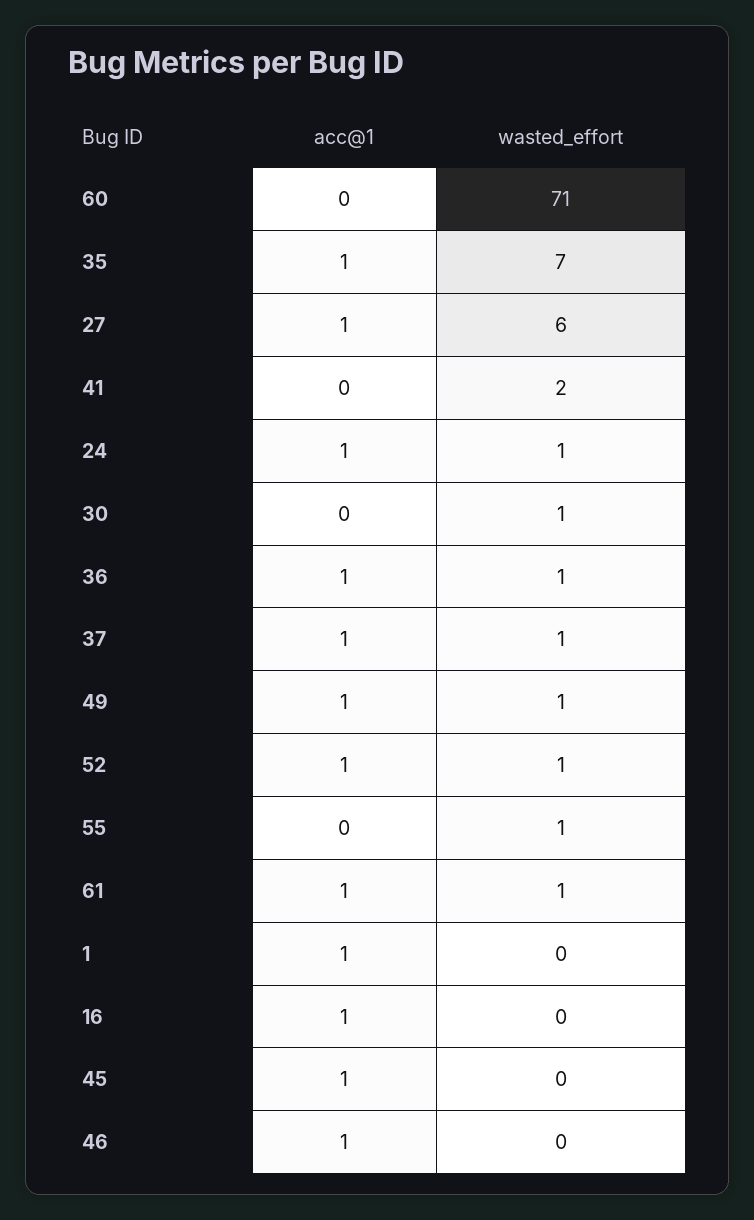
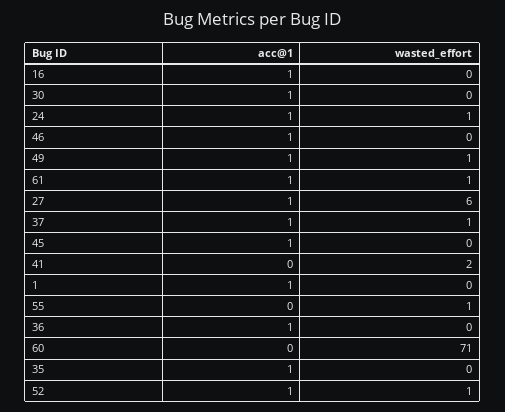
  {
    "acc@1": {
      "60": 0,
      "35": 1,
      "27": 1,
      "41": 0,
      "24": 1,
-     "30": 0,
+     "30": 1,
      "36": 1,
      "37": 1,
      "49": 1,
      "52": 1,
      "55": 0,
      "61": 1,
      "1": 1,
      "16": 1,
      "45": 1,
      "46": 1
    },
    "wasted_effort": {
      "60": 71,
-     "35": 7,
+     "35": 0,
      "27": 6,
      "41": 2,
      "24": 1,
-     "30": 1,
+     "30": 0,
-     "36": 1,
+     "36": 0,
      "37": 1,
      "49": 1,
      "52": 1,
      "55": 1,
      "61": 1,
      "1": 0,
      "16": 0,
      "45": 0,
      "46": 0
    }
  }

